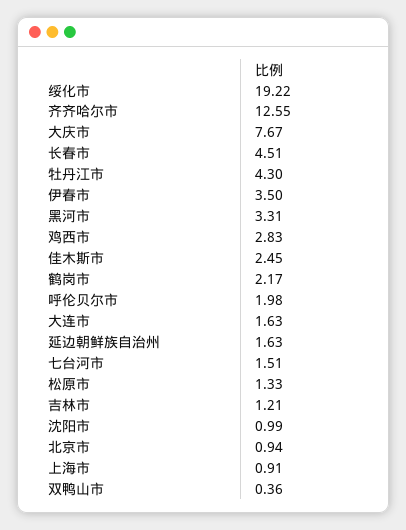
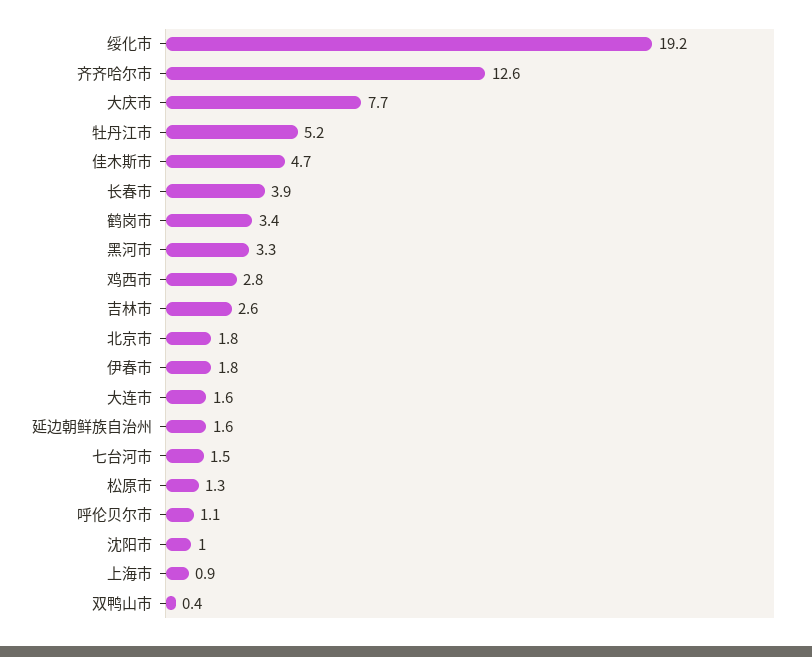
  {
    "绥化市": 19.22,
    "齐齐哈尔市": 12.55,
    "大庆市": 7.67,
-   "长春市": 4.51,
+   "长春市": 3.9,
-   "牡丹江市": 4.3,
+   "牡丹江市": 5.2,
-   "伊春市": 3.5,
+   "伊春市": 1.8,
    "黑河市": 3.31,
    "鸡西市": 2.83,
-   "佳木斯市": 2.45,
+   "佳木斯市": 4.7,
-   "鹤岗市": 2.17,
+   "鹤岗市": 3.4,
-   "呼伦贝尔市": 1.98,
+   "呼伦贝尔市": 1.1,
    "大连市": 1.63,
    "延边朝鲜族自治州": 1.63,
    "七台河市": 1.51,
    "松原市": 1.33,
-   "吉林市": 1.21,
+   "吉林市": 2.6,
    "沈阳市": 0.99,
-   "北京市": 0.94,
+   "北京市": 1.8,
    "上海市": 0.91,
    "双鸭山市": 0.36
  }

